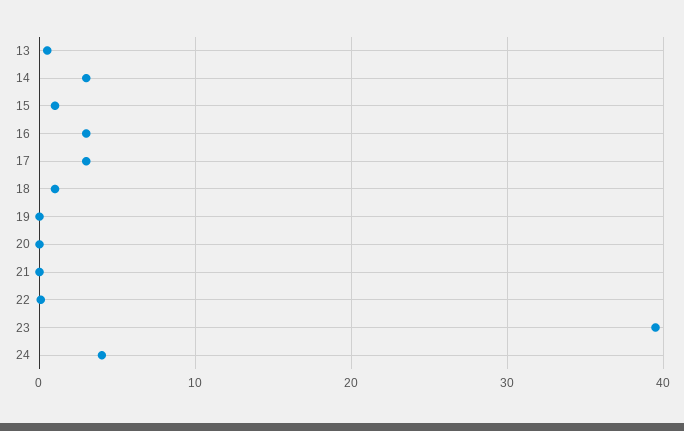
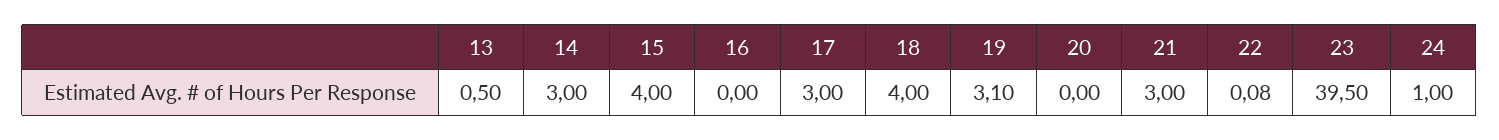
  {
    "13": 0.5,
    "14": 3,
-   "15": 1,
+   "15": 4,
-   "16": 3,
+   "16": 0,
    "17": 3,
-   "18": 1,
+   "18": 4,
-   "19": 0,
+   "19": 3.1,
    "20": 0,
-   "21": 0,
+   "21": 3,
    "22": 0.08,
    "23": 39.5,
-   "24": 4
+   "24": 1
  }

